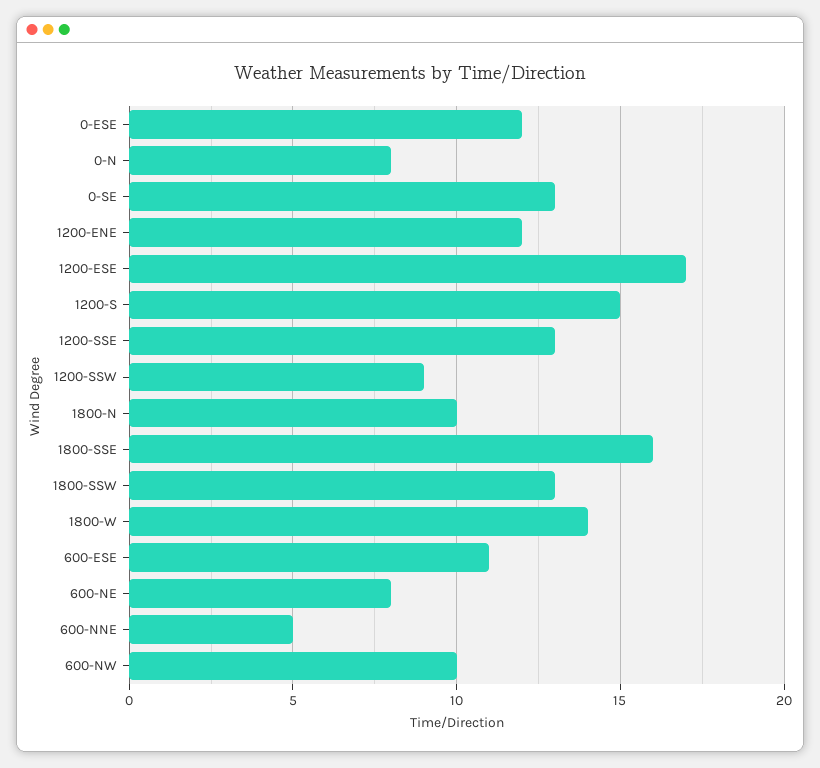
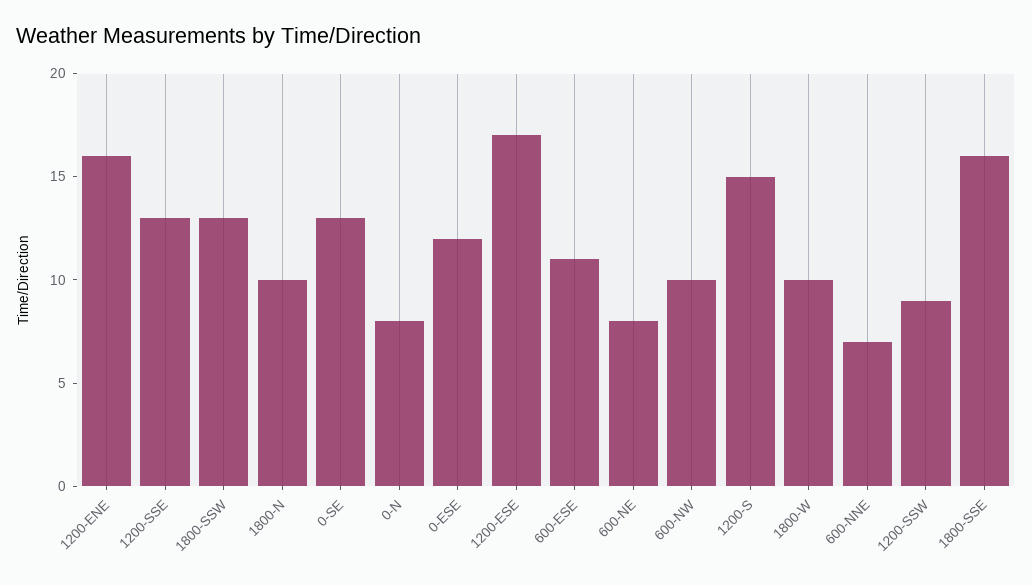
  {
    "0-ESE": 12,
    "0-N": 8,
    "0-SE": 13,
-   "1200-ENE": 12,
+   "1200-ENE": 16,
    "1200-ESE": 17,
    "1200-S": 15,
    "1200-SSE": 13,
    "1200-SSW": 9,
    "1800-N": 10,
    "1800-SSE": 16,
    "1800-SSW": 13,
-   "1800-W": 14,
+   "1800-W": 10,
    "600-ESE": 11,
    "600-NE": 8,
-   "600-NNE": 5,
+   "600-NNE": 7,
    "600-NW": 10
  }

